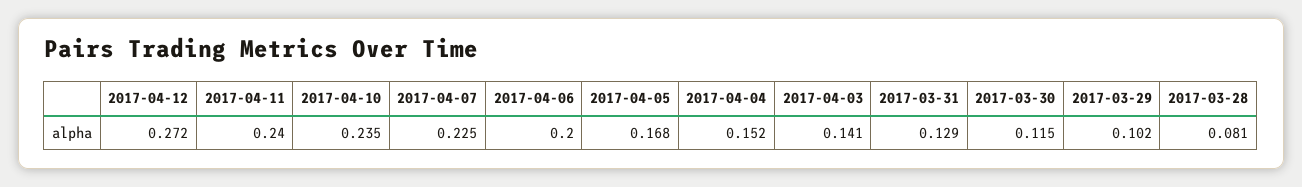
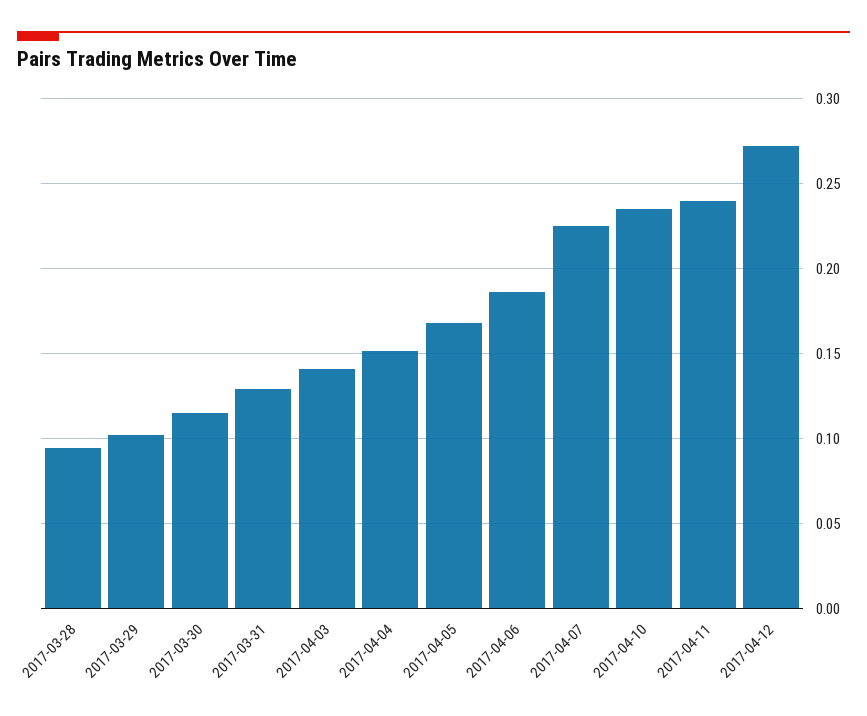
  {
    "2017-04-12": 0.272,
    "2017-04-11": 0.24,
    "2017-04-10": 0.235,
    "2017-04-07": 0.225,
-   "2017-04-06": 0.2,
+   "2017-04-06": 0.185,
    "2017-04-05": 0.168,
    "2017-04-04": 0.152,
    "2017-04-03": 0.141,
    "2017-03-31": 0.129,
    "2017-03-30": 0.115,
    "2017-03-29": 0.102,
-   "2017-03-28": 0.081
+   "2017-03-28": 0.095
  }

